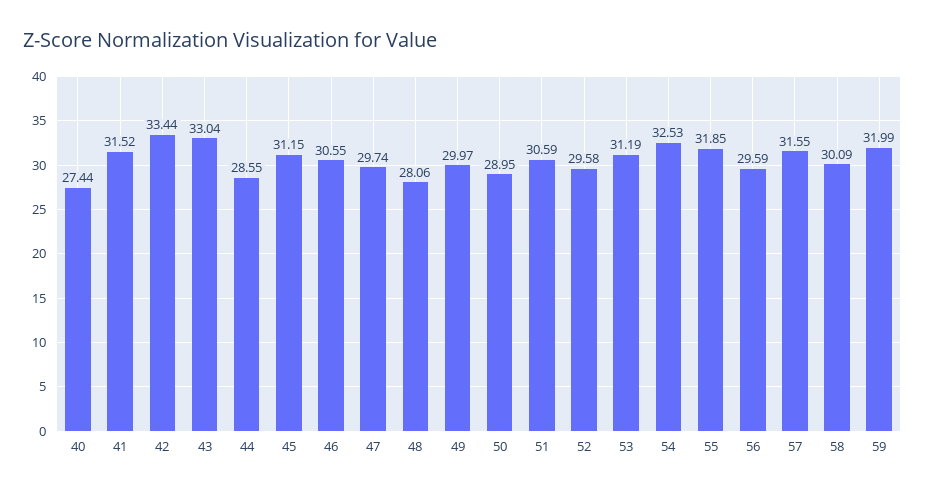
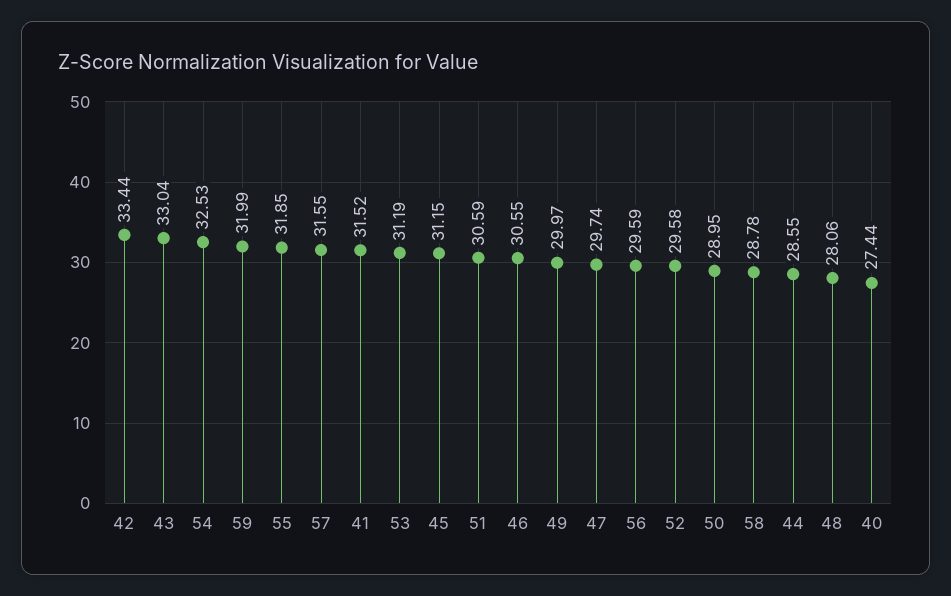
  {
    "40": 27.44,
    "41": 31.52,
    "42": 33.44,
    "43": 33.04,
    "44": 28.55,
    "45": 31.15,
    "46": 30.55,
    "47": 29.74,
    "48": 28.06,
    "49": 29.97,
    "50": 28.95,
    "51": 30.59,
    "52": 29.58,
    "53": 31.19,
    "54": 32.53,
    "55": 31.85,
    "56": 29.59,
    "57": 31.55,
-   "58": 30.09,
+   "58": 28.78,
    "59": 31.99
  }

